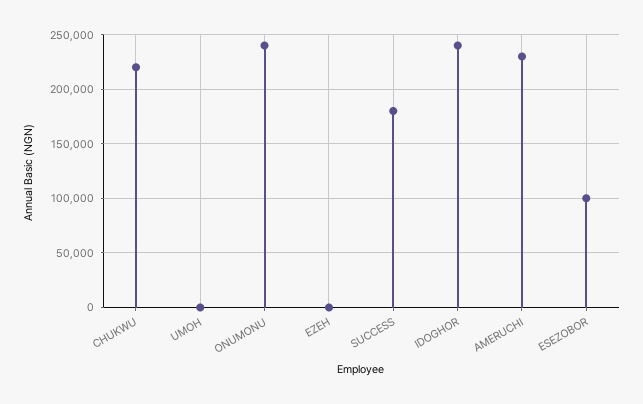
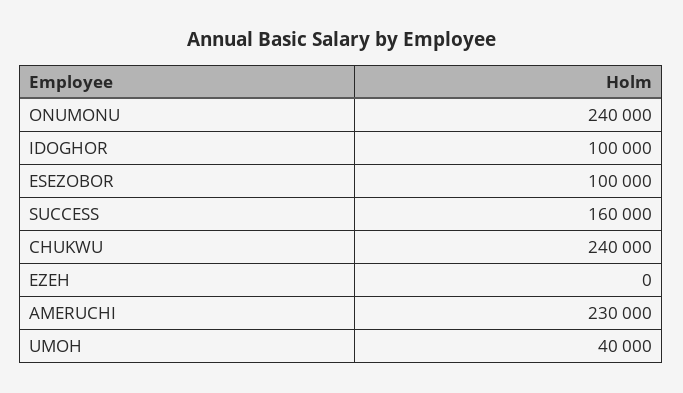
  {
-   "CHUKWU": 220000,
+   "CHUKWU": 240000,
-   "UMOH": 0,
+   "UMOH": 40000,
    "ONUMONU": 240000,
    "EZEH": 0,
-   "SUCCESS": 180000,
+   "SUCCESS": 160000,
-   "IDOGHOR": 240000,
+   "IDOGHOR": 100000,
    "AMERUCHI": 230000,
    "ESEZOBOR": 100000
  }

